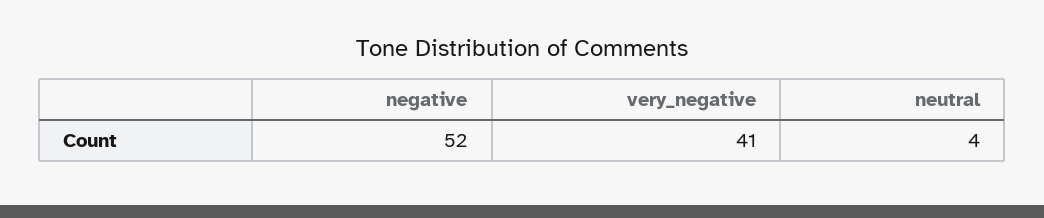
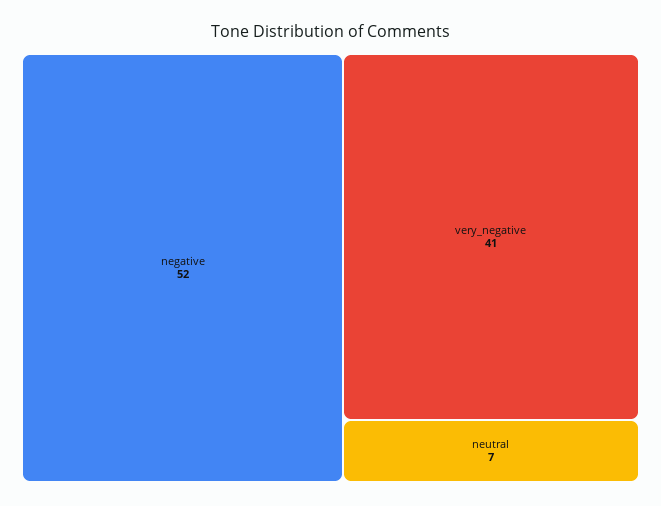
  {
    "negative": 52,
    "very_negative": 41,
-   "neutral": 4
+   "neutral": 7
  }

